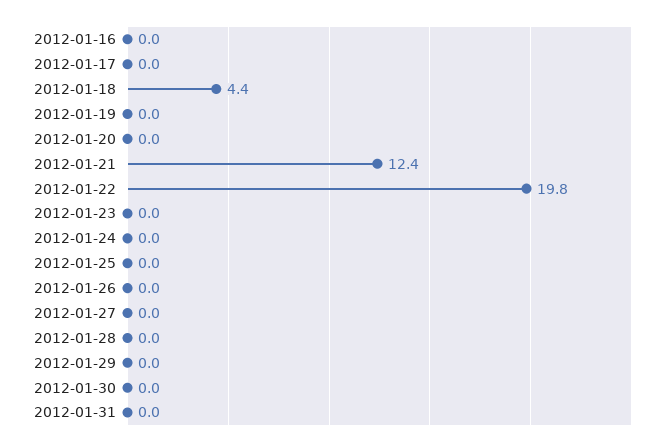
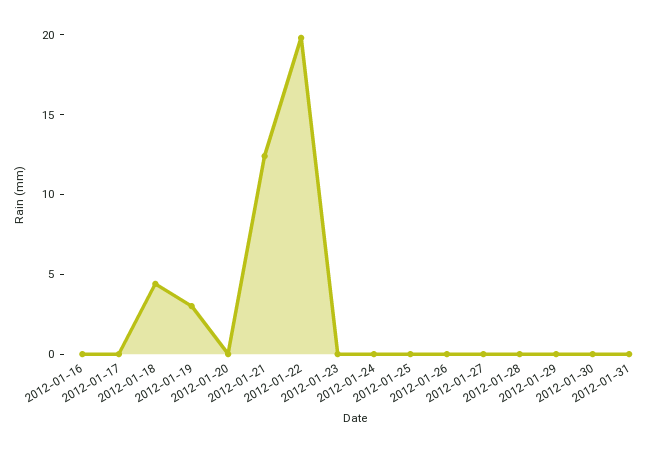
  {
    "2012-01-16": 0,
    "2012-01-17": 0,
    "2012-01-18": 4.4,
-   "2012-01-19": 0,
+   "2012-01-19": 3,
    "2012-01-20": 0,
    "2012-01-21": 12.4,
    "2012-01-22": 19.8,
    "2012-01-23": 0,
    "2012-01-24": 0,
    "2012-01-25": 0,
    "2012-01-26": 0,
    "2012-01-27": 0,
    "2012-01-28": 0,
    "2012-01-29": 0,
    "2012-01-30": 0,
    "2012-01-31": 0
  }

